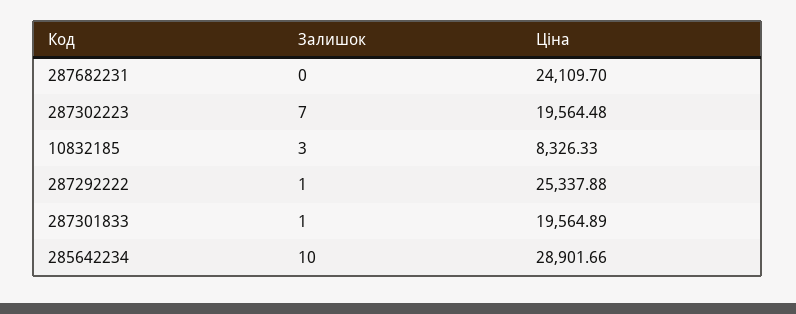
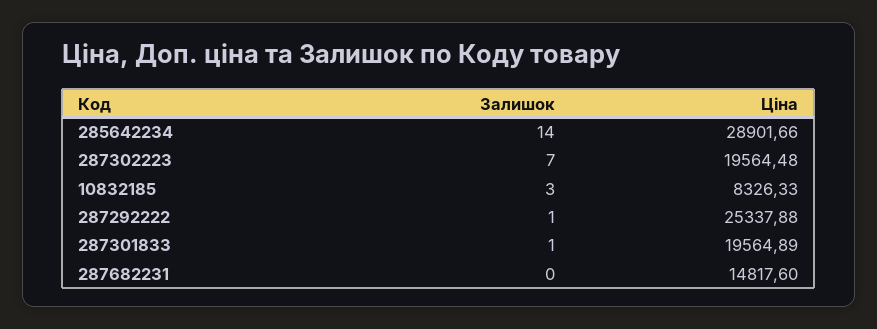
  {
    "Залишок": {
      "287682231": 0,
      "287302223": 7,
      "10832185": 3,
      "287292222": 1,
      "287301833": 1,
-     "285642234": 10
+     "285642234": 14
    },
    "Ціна": {
-     "287682231": 24109.7,
+     "287682231": 14817.6,
      "287302223": 19564.48,
      "10832185": 8326.33,
      "287292222": 25337.88,
      "287301833": 19564.89,
      "285642234": 28901.66
    }
  }

